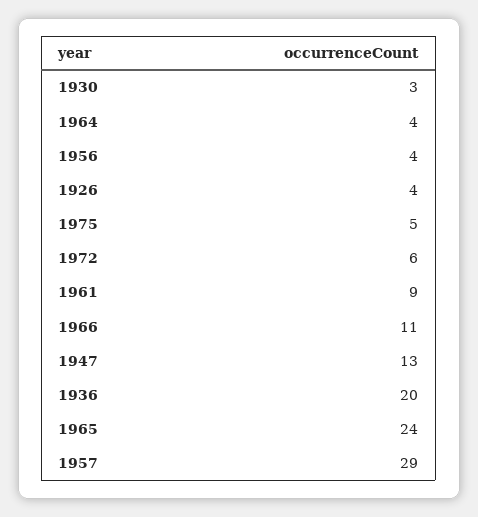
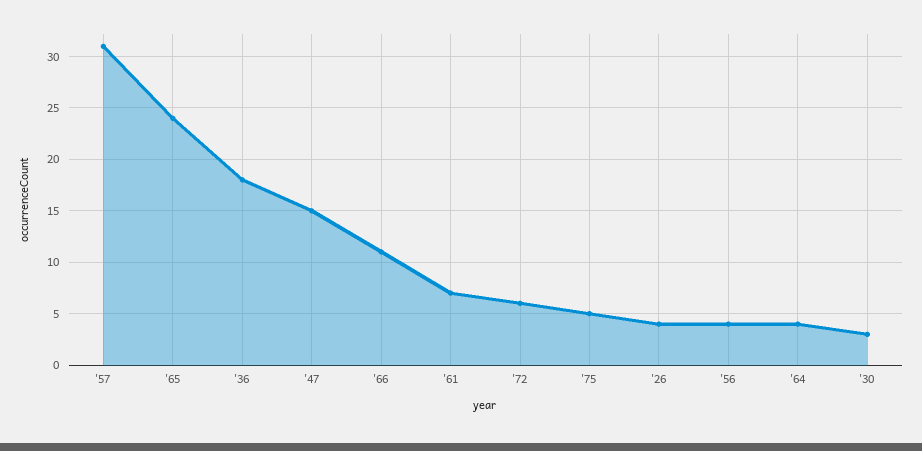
  {
    "1930": 3,
    "1964": 4,
    "1956": 4,
    "1926": 4,
    "1975": 5,
    "1972": 6,
-   "1961": 9,
+   "1961": 7,
    "1966": 11,
-   "1947": 13,
+   "1947": 15,
-   "1936": 20,
+   "1936": 18,
    "1965": 24,
-   "1957": 29
+   "1957": 31
  }

